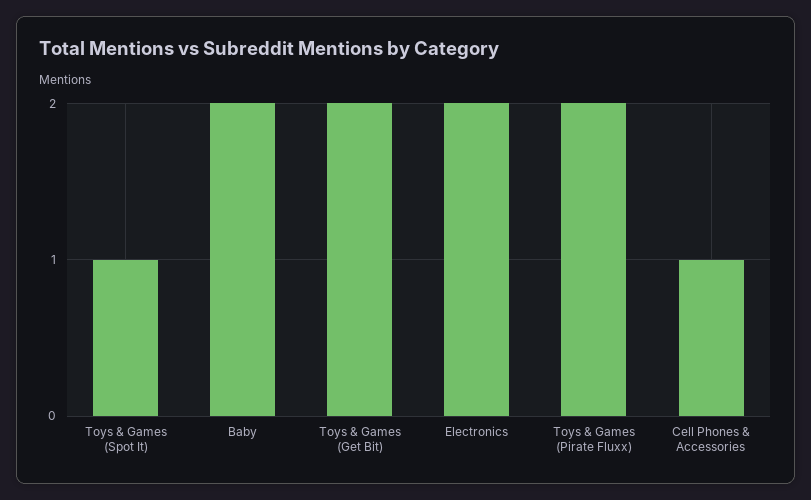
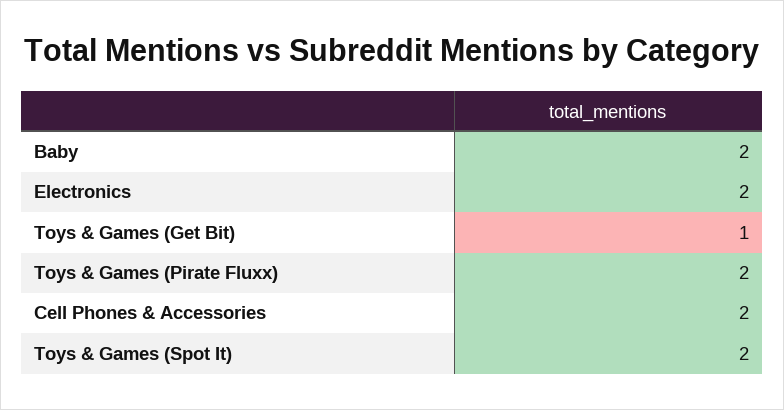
  {
-   "Toys & Games (Spot It)": 1,
+   "Toys & Games (Spot It)": 2,
    "Baby": 2,
-   "Toys & Games (Get Bit)": 2,
+   "Toys & Games (Get Bit)": 1,
    "Electronics": 2,
    "Toys & Games (Pirate Fluxx)": 2,
-   "Cell Phones & Accessories": 1
+   "Cell Phones & Accessories": 2
  }

